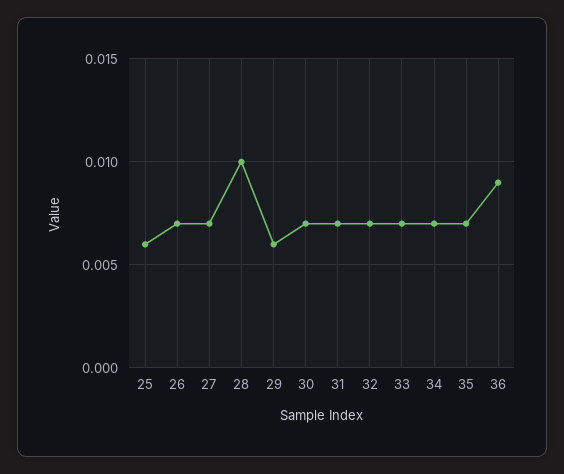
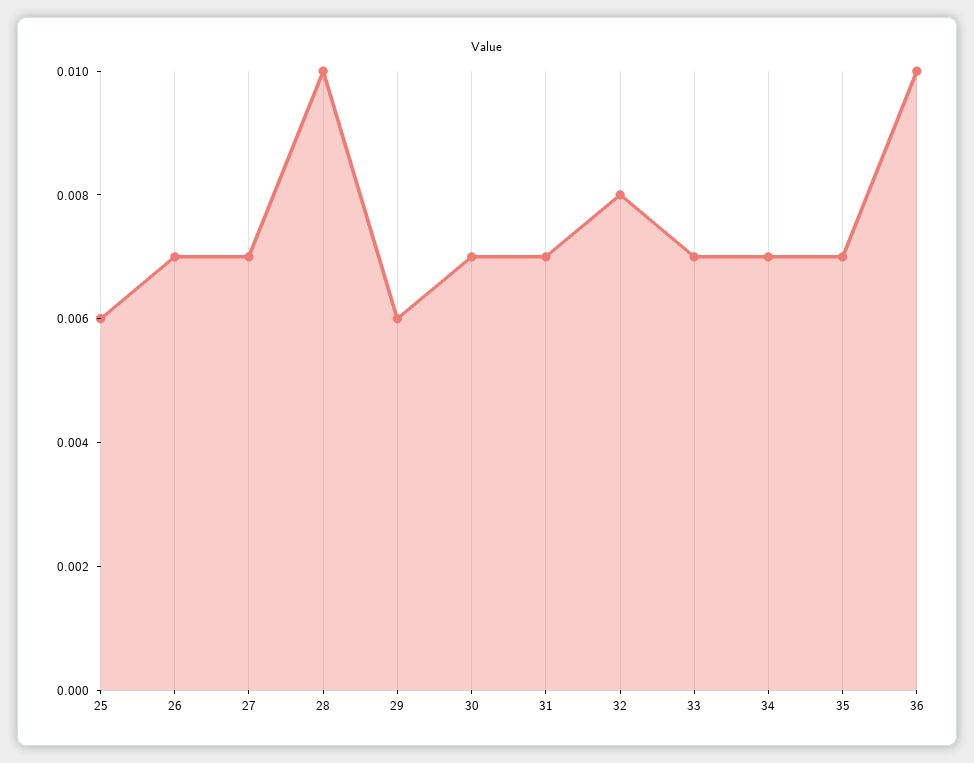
  {
    "25": 0.006,
    "26": 0.007,
    "27": 0.007,
    "28": 0.01,
    "29": 0.006,
    "30": 0.007,
    "31": 0.007,
-   "32": 0.007,
+   "32": 0.008,
    "33": 0.007,
    "34": 0.007,
    "35": 0.007,
-   "36": 0.009
+   "36": 0.01
  }

